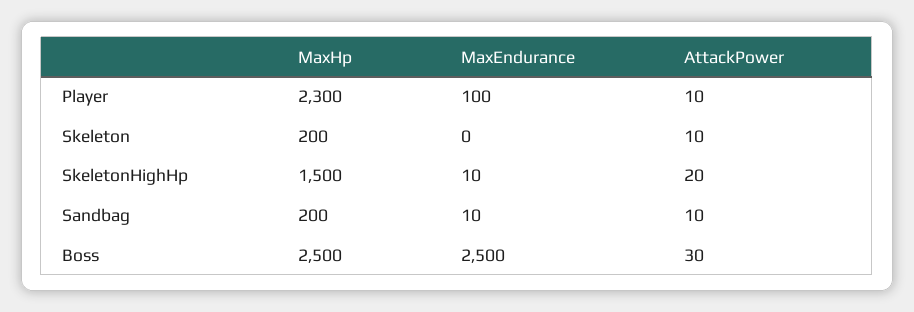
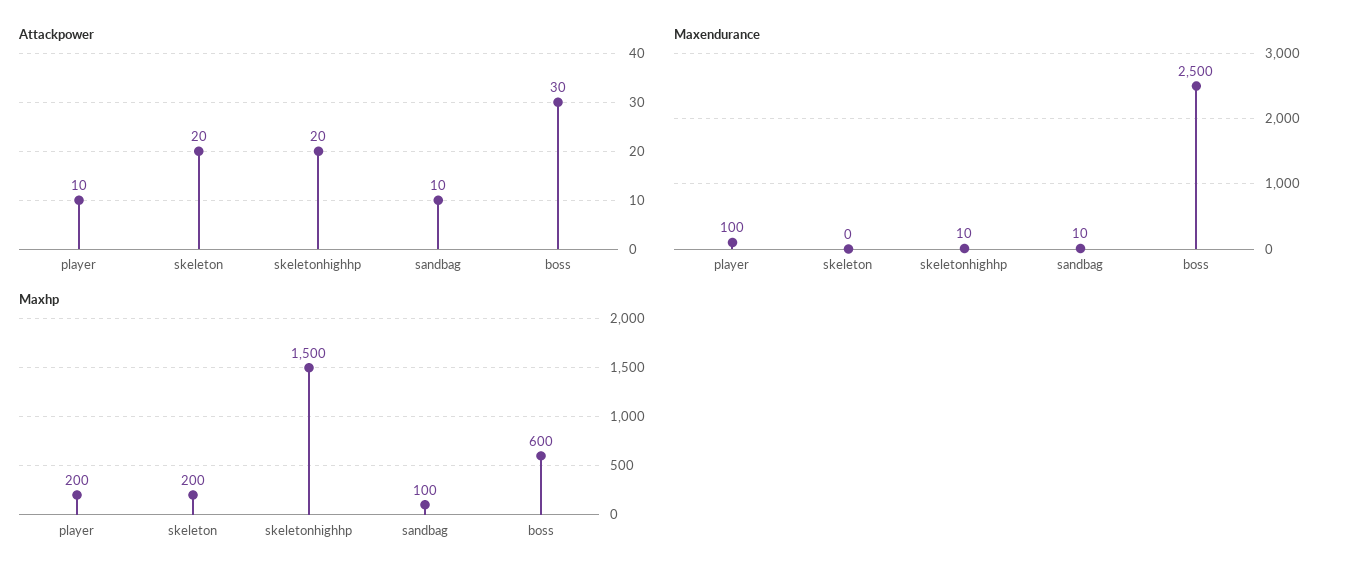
  {
    "MaxHp": {
-     "Player": 2300,
+     "Player": 200,
      "Skeleton": 200,
      "SkeletonHighHp": 1500,
-     "Sandbag": 200,
+     "Sandbag": 100,
-     "Boss": 2500
+     "Boss": 600
    },
    "MaxEndurance": {
      "Player": 100,
      "Skeleton": 0,
      "SkeletonHighHp": 10,
      "Sandbag": 10,
      "Boss": 2500
    },
    "AttackPower": {
      "Player": 10,
-     "Skeleton": 10,
+     "Skeleton": 20,
      "SkeletonHighHp": 20,
      "Sandbag": 10,
      "Boss": 30
    }
  }

